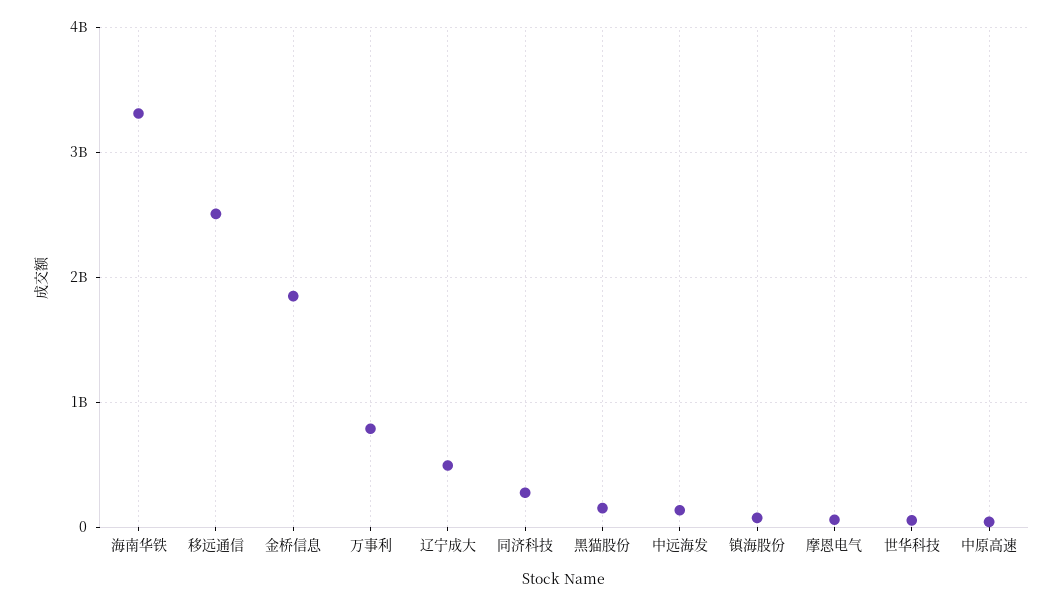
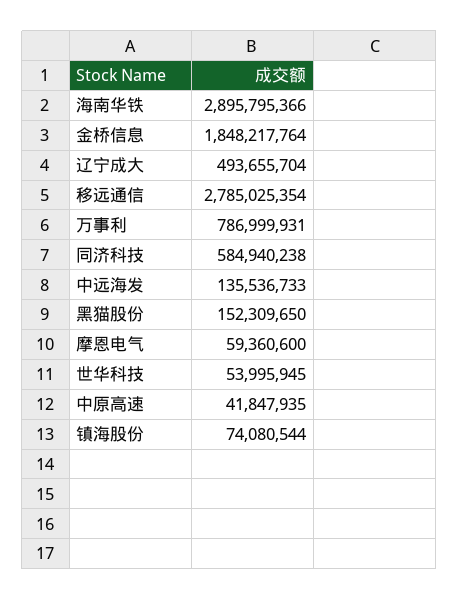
  {
-   "海南华铁": 3300000000,
+   "海南华铁": 2895795366,
-   "移远通信": 2500000000,
+   "移远通信": 2785025354,
    "金桥信息": 1848217764,
    "万事利": 786999931,
    "辽宁成大": 493655704,
-   "同济科技": 300000000,
+   "同济科技": 584940238,
    "黑猫股份": 152309650,
    "中远海发": 135536733,
    "镇海股份": 74080544,
    "摩恩电气": 59360600,
    "世华科技": 53995945,
    "中原高速": 41847935
  }

